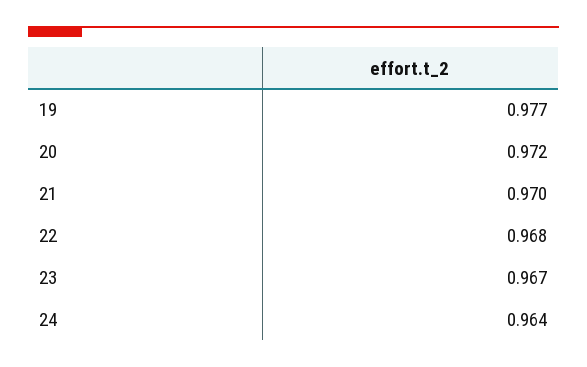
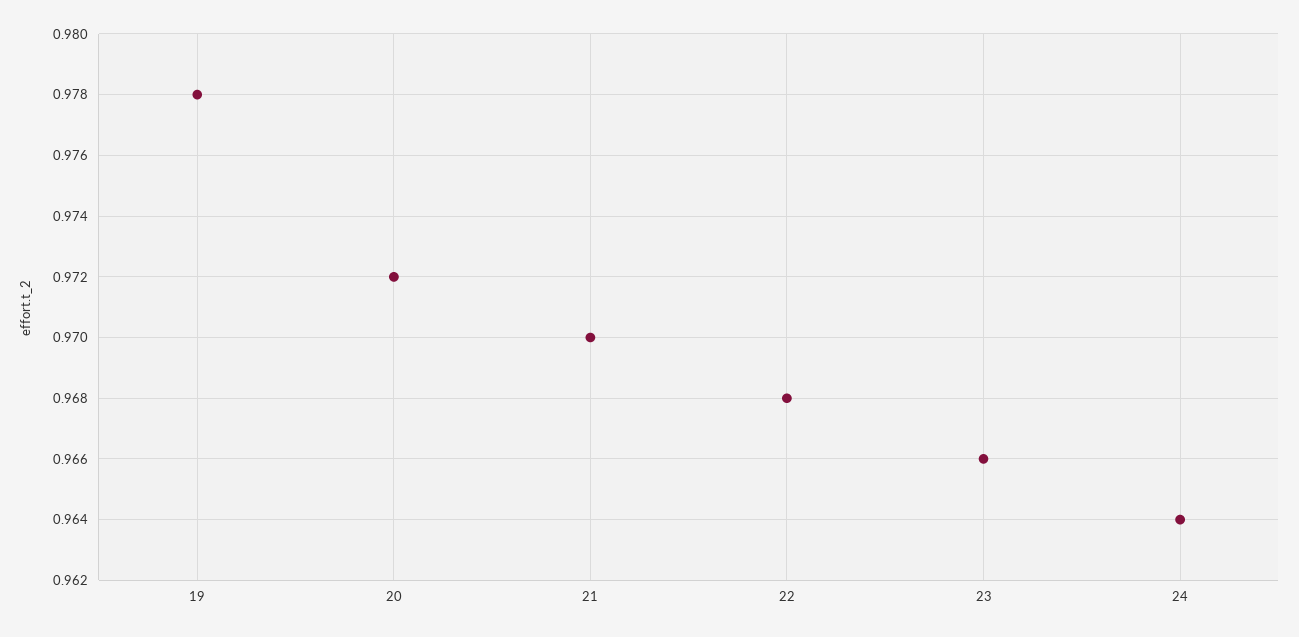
  {
-   "19": 0.977,
+   "19": 0.978,
    "20": 0.972,
    "21": 0.97,
    "22": 0.968,
-   "23": 0.967,
+   "23": 0.966,
    "24": 0.964
  }

